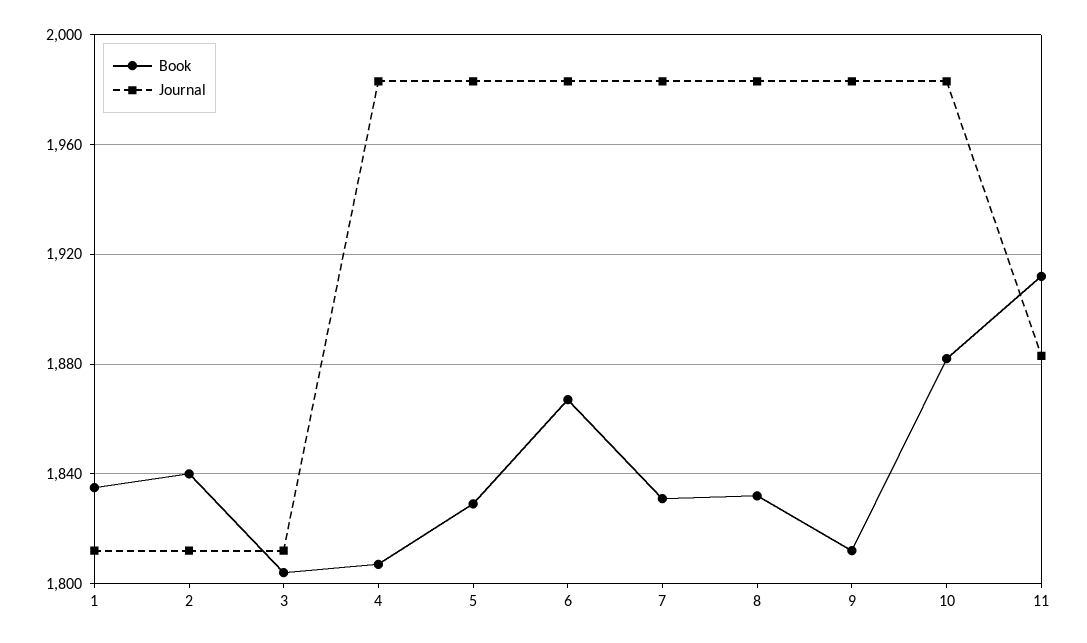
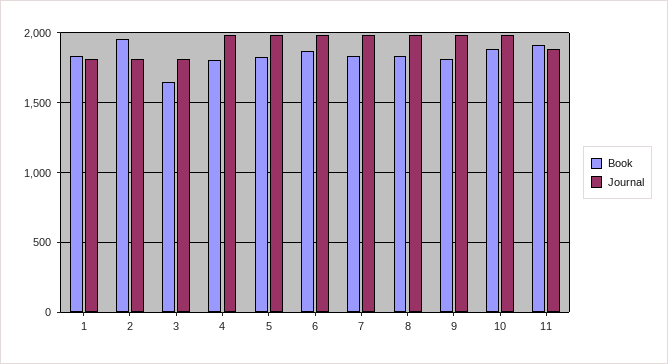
  {
    "Book": {
      "1": 1835,
-     "2": 1840,
+     "2": 1950,
-     "3": 1805,
+     "3": 1650,
      "4": 1805,
      "5": 1830,
      "6": 1865,
      "7": 1830,
      "8": 1830,
      "9": 1810,
      "10": 1880,
      "11": 1910
    },
    "Journal": {
      "1": 1810,
      "2": 1810,
      "3": 1810,
      "4": 1985,
      "5": 1985,
      "6": 1985,
      "7": 1985,
      "8": 1985,
      "9": 1985,
      "10": 1985,
      "11": 1885
    }
  }

